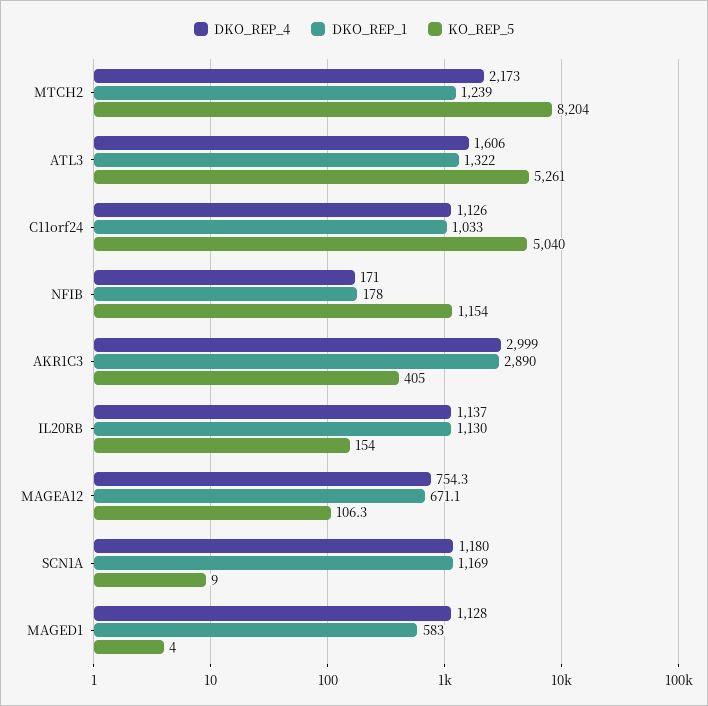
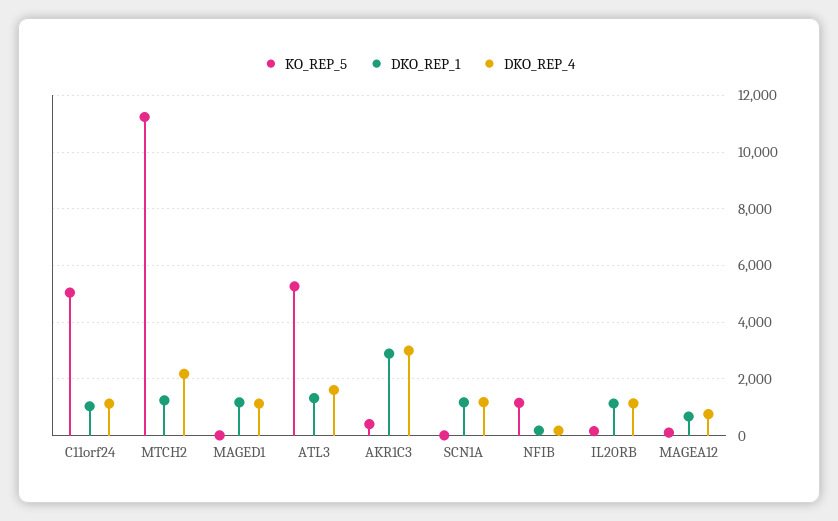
  {
    "DKO_REP_4": {
      "MTCH2": 2173,
      "ATL3": 1606,
      "C11orf24": 1126,
      "NFIB": 171,
      "AKR1C3": 2999,
      "IL20RB": 1137,
      "MAGEA12": 754.3,
      "SCN1A": 1180,
      "MAGED1": 1128
    },
    "DKO_REP_1": {
      "MTCH2": 1239,
      "ATL3": 1322,
      "C11orf24": 1033,
      "NFIB": 178,
      "AKR1C3": 2890,
      "IL20RB": 1130,
      "MAGEA12": 671.1,
      "SCN1A": 1169,
-     "MAGED1": 583
+     "MAGED1": 1250
    },
    "KO_REP_5": {
-     "MTCH2": 8204,
+     "MTCH2": 11250,
      "ATL3": 5261,
      "C11orf24": 5040,
      "NFIB": 1154,
      "AKR1C3": 405,
      "IL20RB": 154,
      "MAGEA12": 106.3,
      "SCN1A": 9,
      "MAGED1": 4
    }
  }

